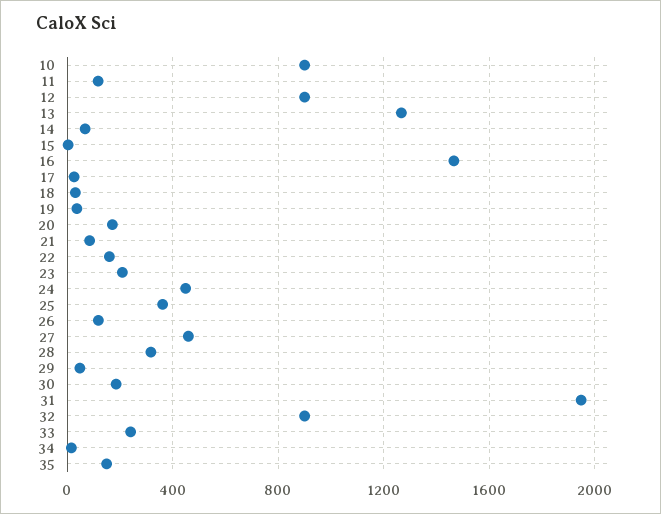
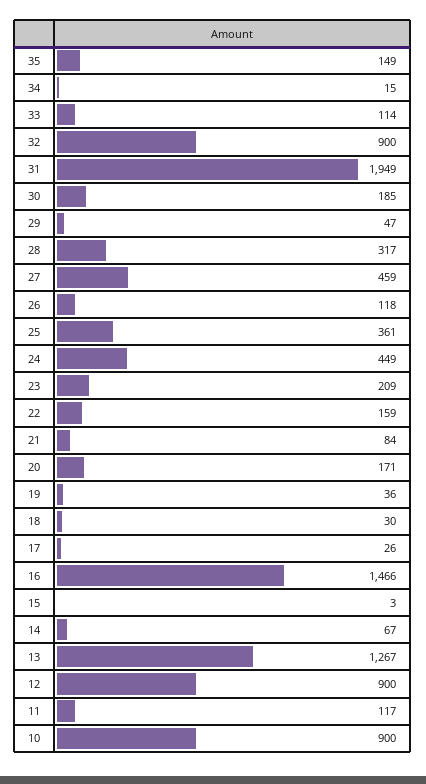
  {
    "10": 900,
    "11": 117,
    "12": 900,
    "13": 1267,
    "14": 67,
    "15": 3,
    "16": 1466,
    "17": 26,
    "18": 30,
    "19": 36,
    "20": 171,
    "21": 84,
    "22": 159,
    "23": 209,
    "24": 449,
    "25": 361,
    "26": 118,
    "27": 459,
    "28": 317,
    "29": 47,
    "30": 185,
    "31": 1949,
    "32": 900,
-   "33": 250,
+   "33": 114,
    "34": 15,
    "35": 149
  }

